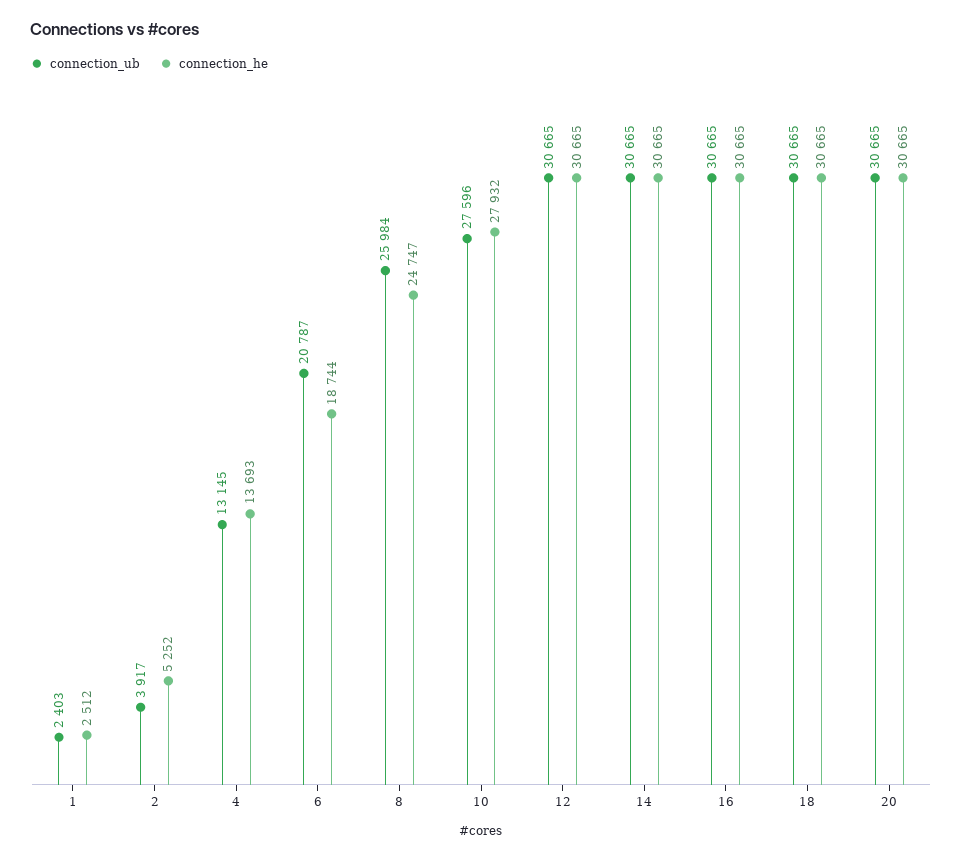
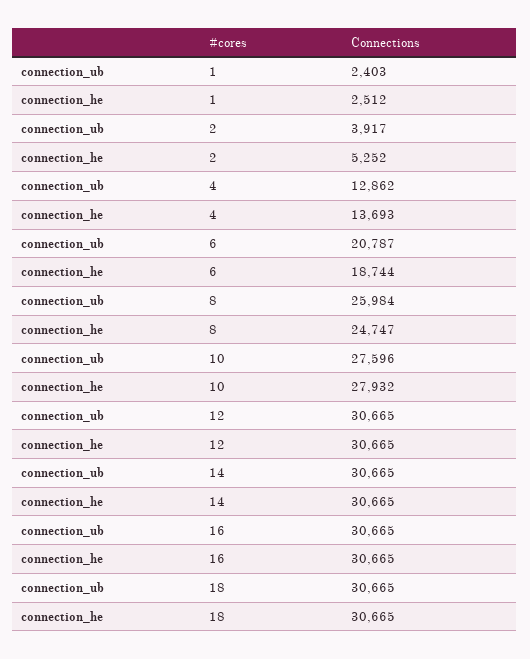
  {
    "connection_ub": {
      "1": 2403,
      "2": 3917,
-     "4": 13145,
+     "4": 12862,
      "6": 20787,
      "8": 25984,
      "10": 27596,
      "12": 30665,
      "14": 30665,
      "16": 30665,
-     "18": 30665,
+     "18": 30665
-     "20": 30665
    },
    "connection_he": {
      "1": 2512,
      "2": 5252,
      "4": 13693,
      "6": 18744,
      "8": 24747,
      "10": 27932,
      "12": 30665,
      "14": 30665,
      "16": 30665,
-     "18": 30665,
+     "18": 30665
-     "20": 30665
    }
  }

